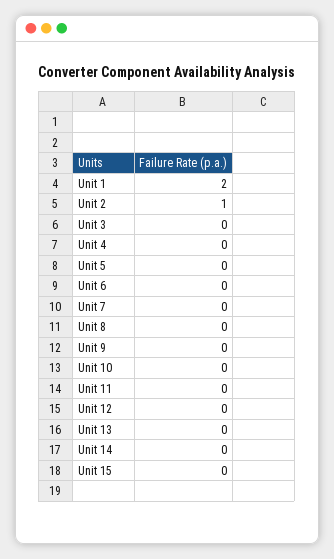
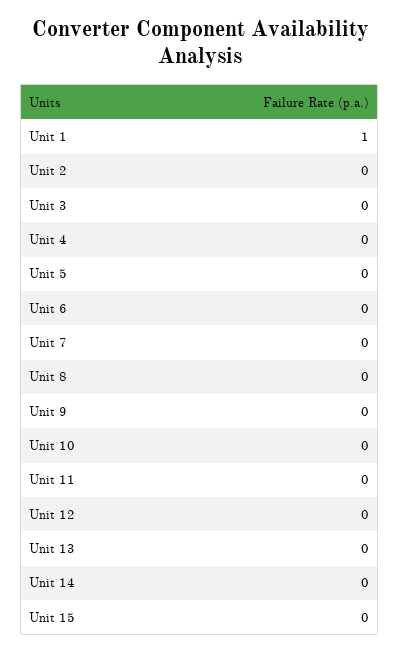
  {
-   "Unit 1": 2,
+   "Unit 1": 1,
-   "Unit 2": 1,
+   "Unit 2": 0,
    "Unit 3": 0,
    "Unit 4": 0,
    "Unit 5": 0,
    "Unit 6": 0,
    "Unit 7": 0,
    "Unit 8": 0,
    "Unit 9": 0,
    "Unit 10": 0,
    "Unit 11": 0,
    "Unit 12": 0,
    "Unit 13": 0,
    "Unit 14": 0,
    "Unit 15": 0
  }

